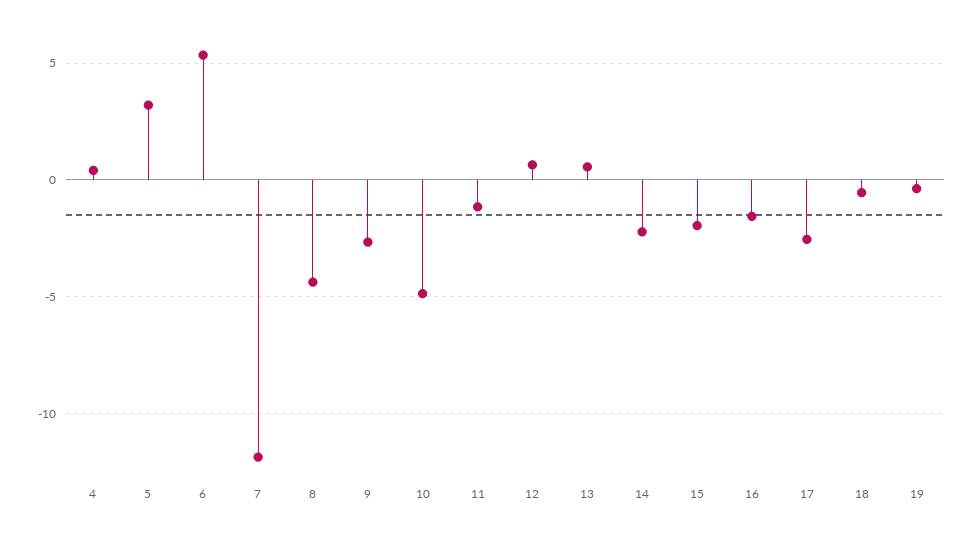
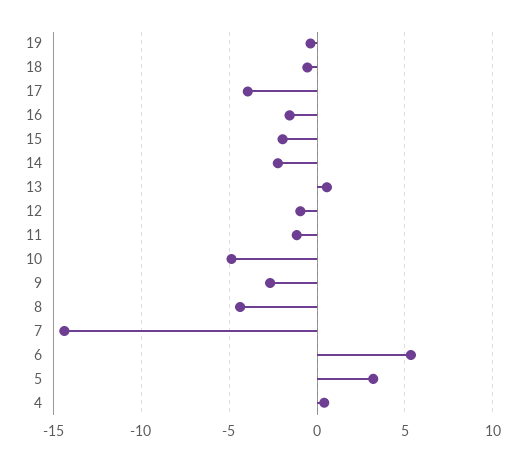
  {
    "4": 0.5,
    "5": 3,
    "6": 5.5,
-   "7": -12,
+   "7": -14.5,
    "8": -4.5,
    "9": -2.5,
    "10": -5,
    "11": -1,
-   "12": 0.5,
+   "12": -1,
    "13": 0.5,
    "14": -2,
    "15": -2,
    "16": -1.5,
-   "17": -2.5,
+   "17": -4,
    "18": -0.5,
    "19": -0.5
  }

